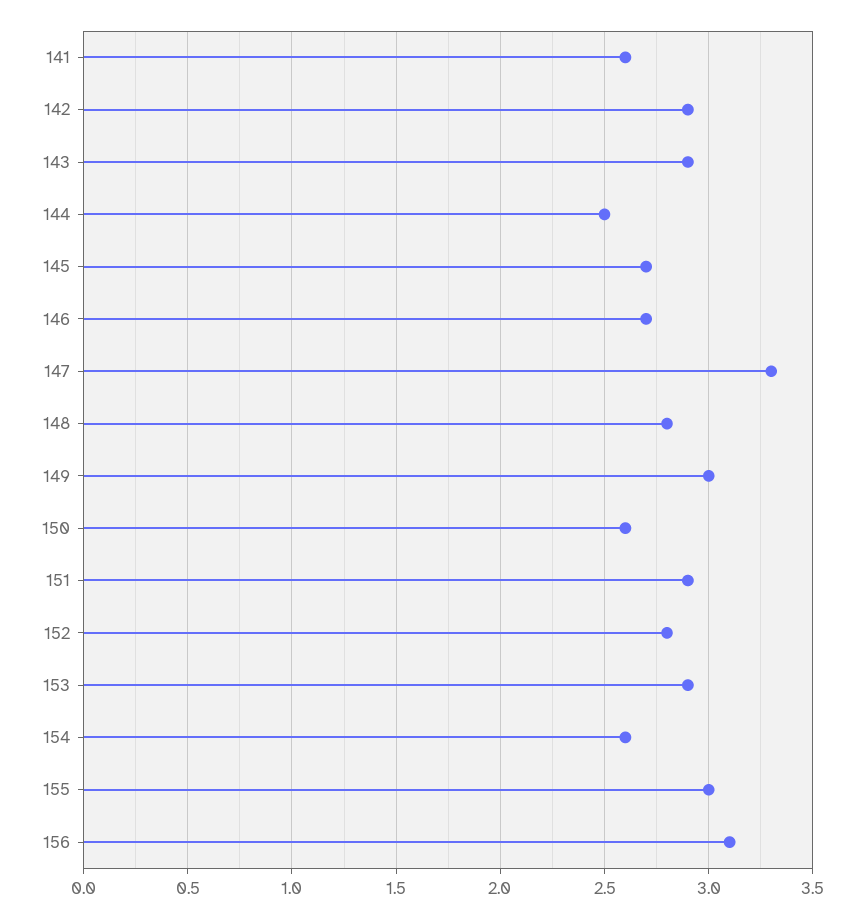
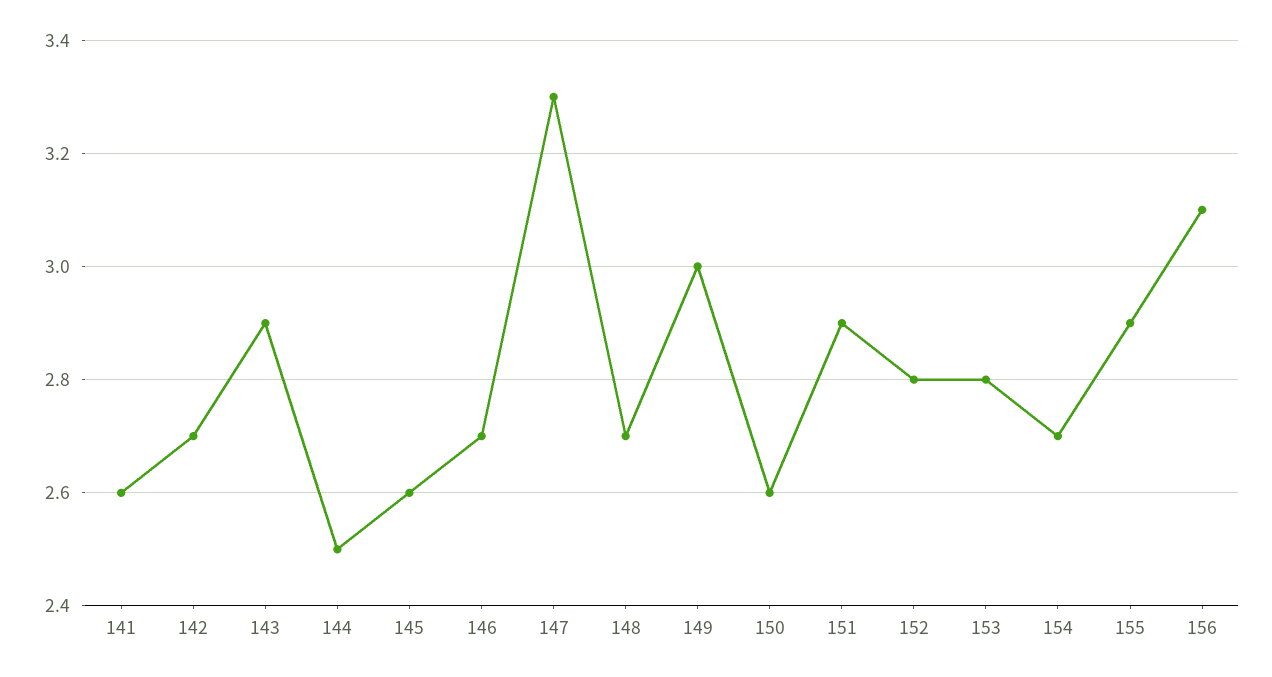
  {
    "141": 2.6,
-   "142": 2.9,
+   "142": 2.7,
    "143": 2.9,
    "144": 2.5,
-   "145": 2.7,
+   "145": 2.6,
    "146": 2.7,
    "147": 3.3,
-   "148": 2.8,
+   "148": 2.7,
    "149": 3,
    "150": 2.6,
    "151": 2.9,
    "152": 2.8,
-   "153": 2.9,
+   "153": 2.8,
-   "154": 2.6,
+   "154": 2.7,
-   "155": 3,
+   "155": 2.9,
    "156": 3.1
  }

